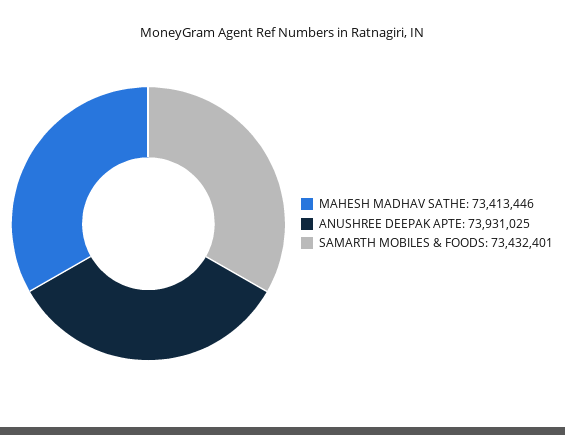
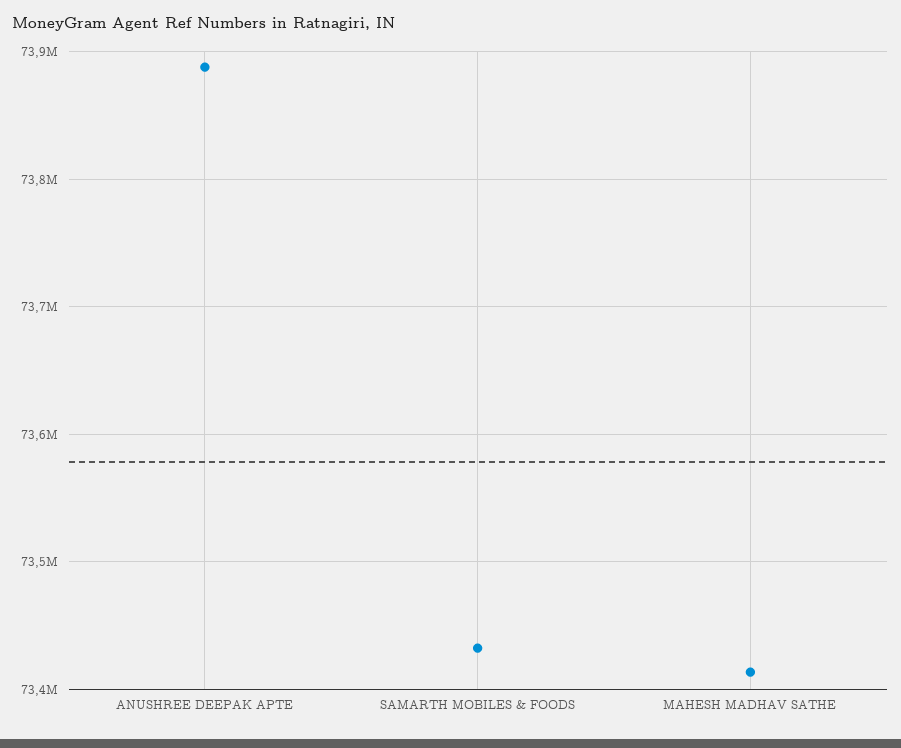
  {
    "MAHESH MADHAV SATHE": 73413446,
-   "ANUSHREE DEEPAK APTE": 73931025,
+   "ANUSHREE DEEPAK APTE": 73890000,
    "SAMARTH MOBILES & FOODS": 73432401
  }

